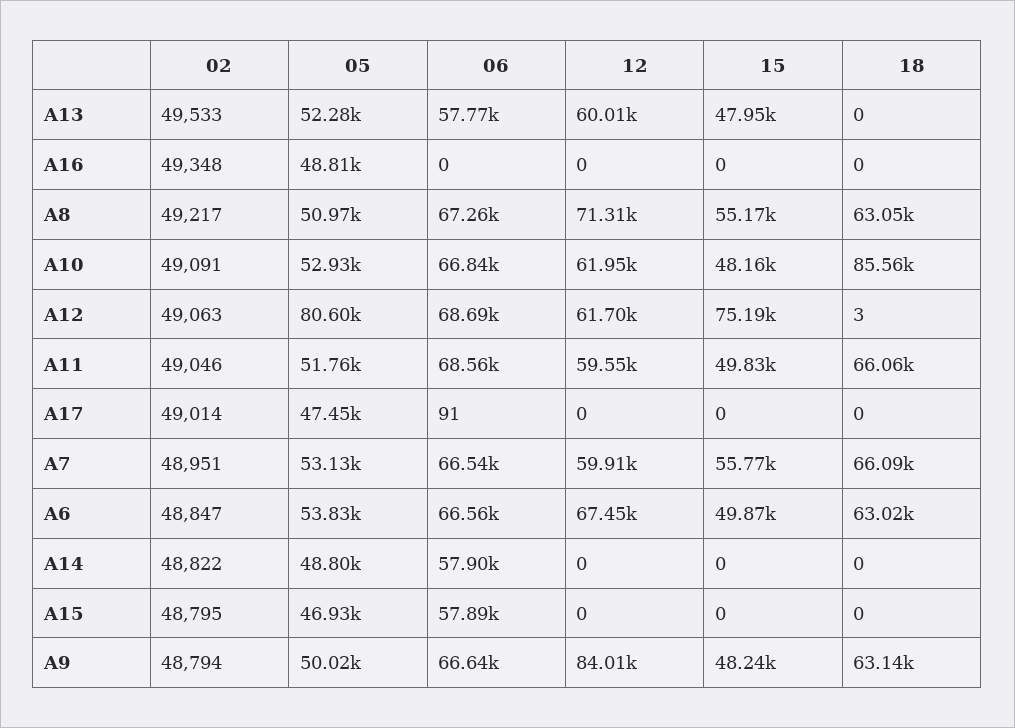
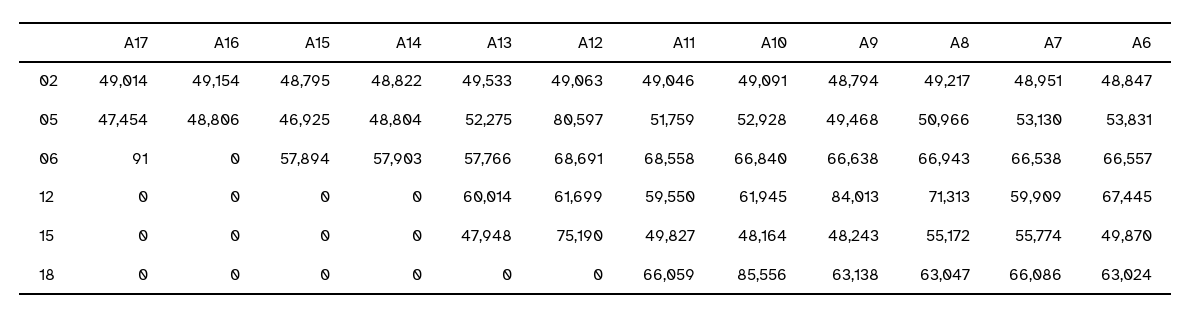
  {
    "02": {
      "A13": 49533,
-     "A16": 49348,
+     "A16": 49154,
      "A8": 49217,
      "A10": 49091,
      "A12": 49063,
      "A11": 49046,
      "A17": 49014,
      "A7": 48951,
      "A6": 48847,
      "A14": 48822,
      "A15": 48795,
      "A9": 48794
    },
    "05": {
      "A13": 52275,
      "A16": 48806,
      "A8": 50966,
      "A10": 52928,
      "A12": 80597,
      "A11": 51759,
      "A17": 47454,
      "A7": 53130,
      "A6": 53831,
      "A14": 48804,
      "A15": 46925,
-     "A9": 50020
+     "A9": 49468
    },
    "06": {
      "A13": 57766,
      "A16": 0,
-     "A8": 67260,
+     "A8": 66943,
      "A10": 66840,
      "A12": 68691,
      "A11": 68558,
      "A17": 91,
      "A7": 66538,
      "A6": 66557,
      "A14": 57903,
      "A15": 57894,
      "A9": 66638
    },
    "12": {
      "A13": 60014,
      "A16": 0,
      "A8": 71313,
      "A10": 61945,
      "A12": 61699,
      "A11": 59550,
      "A17": 0,
      "A7": 59909,
      "A6": 67445,
      "A14": 0,
      "A15": 0,
      "A9": 84013
    },
    "15": {
      "A13": 47948,
      "A16": 0,
      "A8": 55172,
      "A10": 48164,
      "A12": 75190,
      "A11": 49827,
      "A17": 0,
      "A7": 55774,
      "A6": 49870,
      "A14": 0,
      "A15": 0,
      "A9": 48243
    },
    "18": {
      "A13": 0,
      "A16": 0,
      "A8": 63047,
      "A10": 85556,
-     "A12": 3,
+     "A12": 0,
      "A11": 66059,
      "A17": 0,
      "A7": 66086,
      "A6": 63024,
      "A14": 0,
      "A15": 0,
      "A9": 63138
    }
  }

